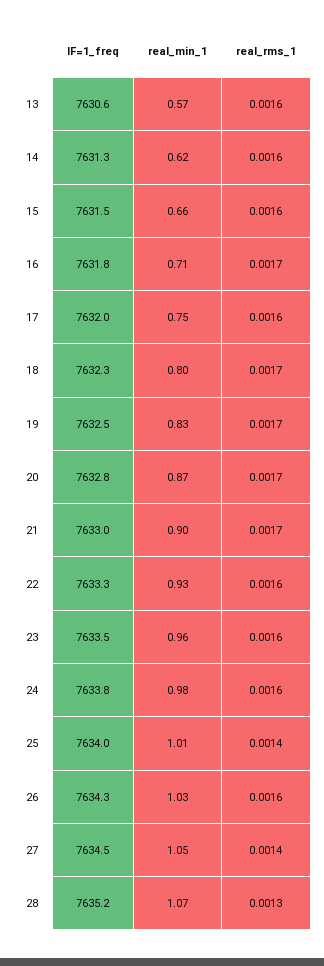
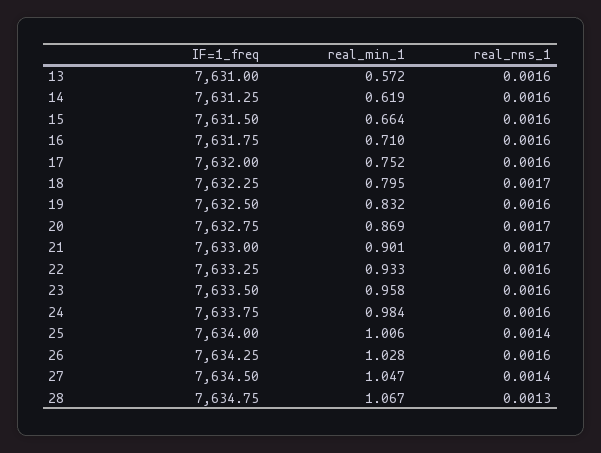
  {
    "IF=1_freq": {
-     "13": 7630.6,
+     "13": 7631,
      "14": 7631.25,
      "15": 7631.5,
      "16": 7631.75,
      "17": 7632,
      "18": 7632.25,
      "19": 7632.5,
      "20": 7632.75,
      "21": 7633,
      "22": 7633.25,
      "23": 7633.5,
      "24": 7633.75,
      "25": 7634,
      "26": 7634.25,
      "27": 7634.5,
-     "28": 7635.2
+     "28": 7634.75
    },
    "real_min_1": {
      "13": 0.572,
      "14": 0.619,
      "15": 0.664,
      "16": 0.71,
      "17": 0.752,
      "18": 0.795,
      "19": 0.832,
      "20": 0.869,
      "21": 0.901,
      "22": 0.933,
      "23": 0.958,
      "24": 0.984,
      "25": 1.006,
      "26": 1.028,
      "27": 1.047,
      "28": 1.067
    },
    "real_rms_1": {
      "13": 0.0016,
      "14": 0.0016,
      "15": 0.0016,
-     "16": 0.0017,
+     "16": 0.0016,
      "17": 0.0016,
      "18": 0.0017,
-     "19": 0.0017,
+     "19": 0.0016,
      "20": 0.0017,
      "21": 0.0017,
      "22": 0.0016,
      "23": 0.0016,
      "24": 0.0016,
      "25": 0.0014,
      "26": 0.0016,
      "27": 0.0014,
      "28": 0.0013
    }
  }

